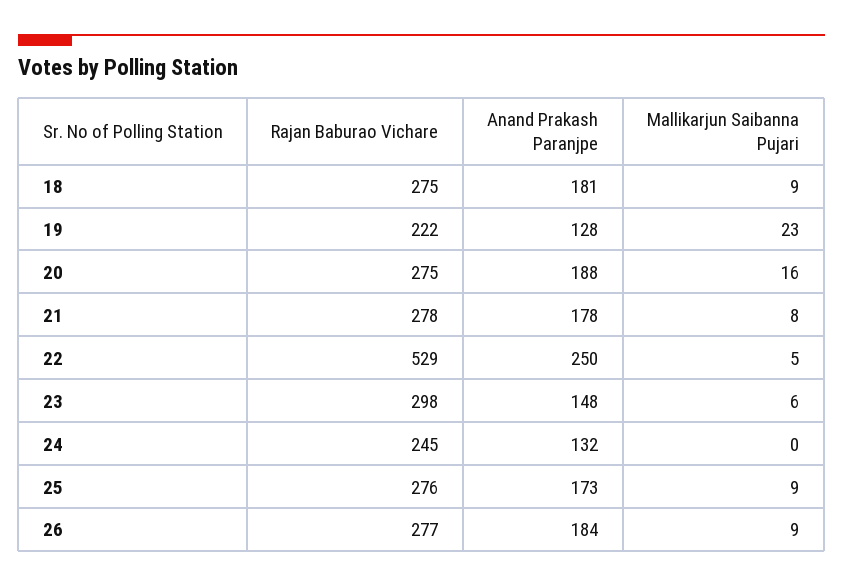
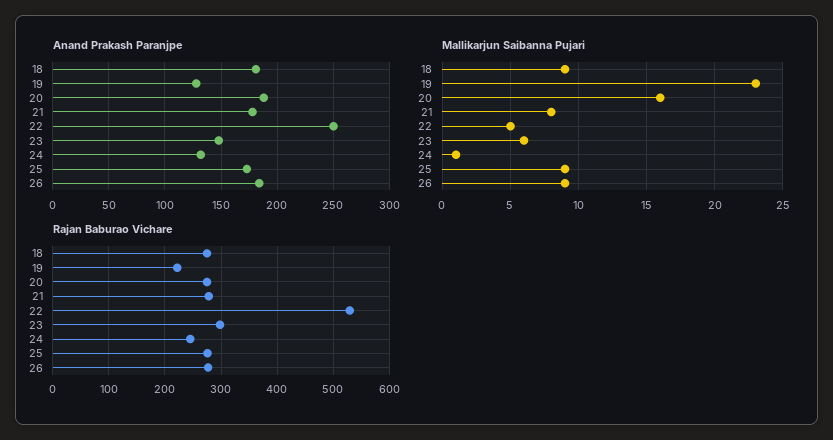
  {
    "Rajan Baburao Vichare": {
      "18": 275,
      "19": 222,
      "20": 275,
      "21": 278,
      "22": 529,
      "23": 298,
      "24": 245,
      "25": 276,
      "26": 277
    },
    "Anand Prakash Paranjpe": {
      "18": 181,
      "19": 128,
      "20": 188,
      "21": 178,
      "22": 250,
      "23": 148,
      "24": 132,
      "25": 173,
      "26": 184
    },
    "Mallikarjun Saibanna Pujari": {
      "18": 9,
      "19": 23,
      "20": 16,
      "21": 8,
      "22": 5,
      "23": 6,
-     "24": 0,
+     "24": 1,
      "25": 9,
      "26": 9
    }
  }

